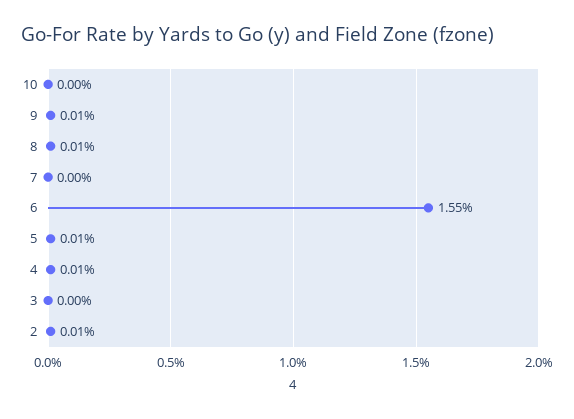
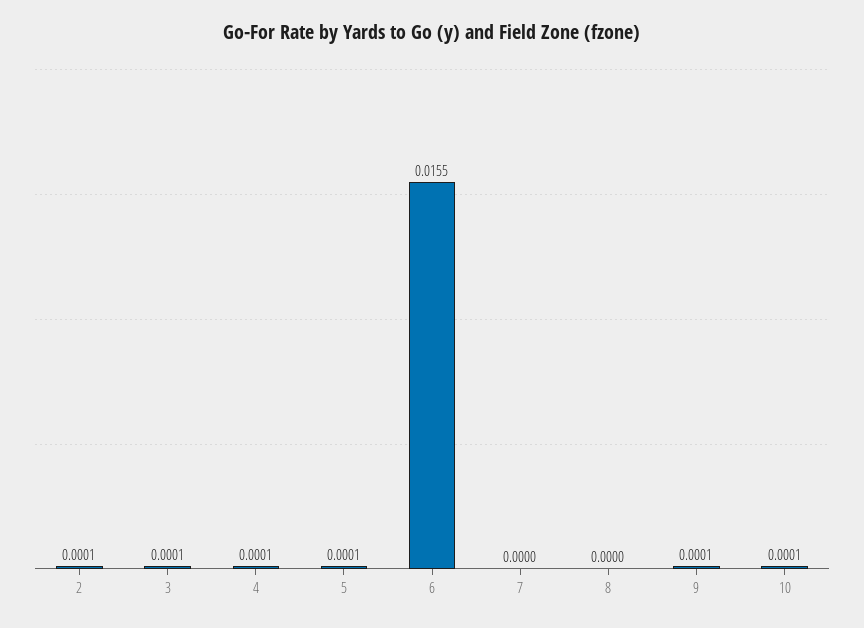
  {
-   "10": 0,
+   "10": 0.0001,
    "9": 0.0001,
-   "8": 0.0001,
+   "8": 0,
    "7": 0,
    "6": 0.0155,
    "5": 0.0001,
    "4": 0.0001,
-   "3": 0,
+   "3": 0.0001,
    "2": 0.0001
  }

